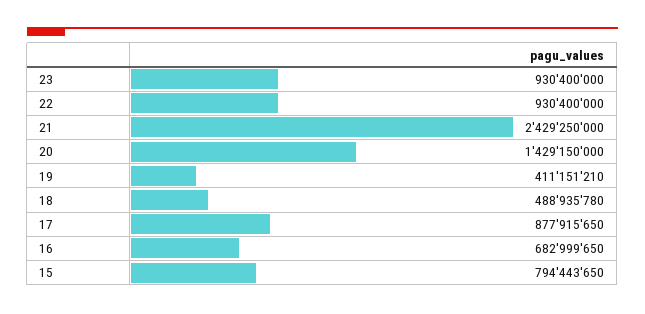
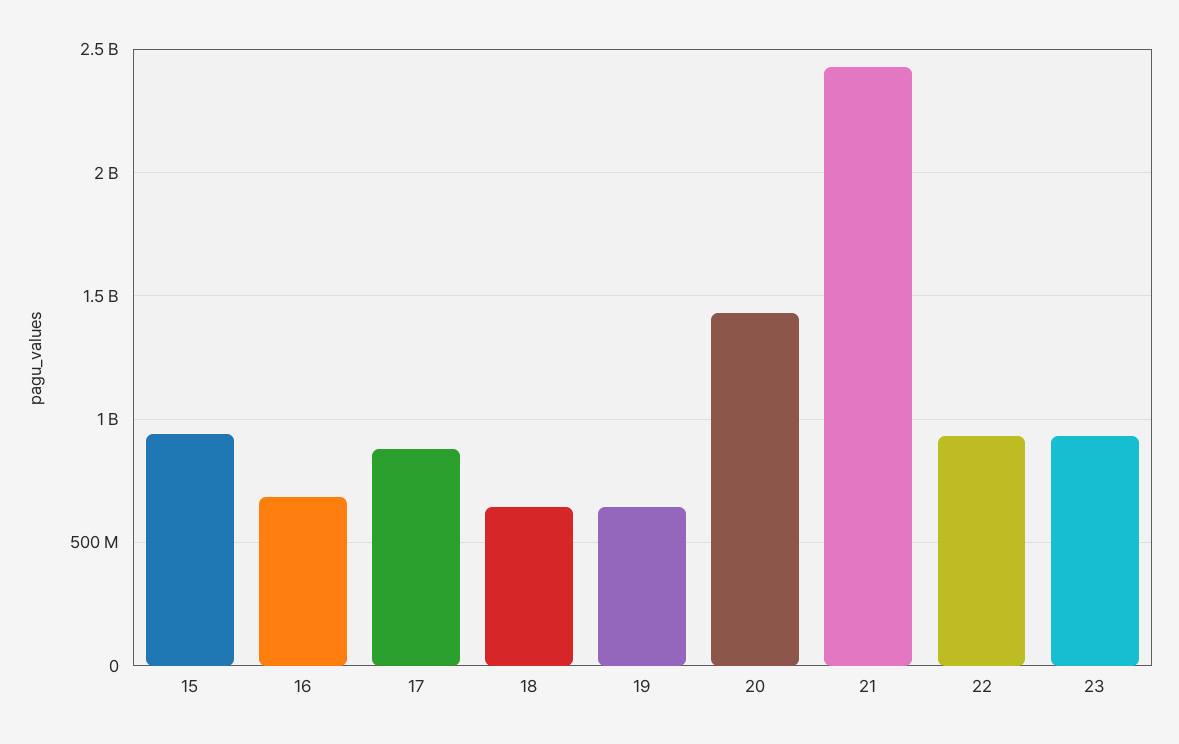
  {
    "23": 930400000,
    "22": 930400000,
    "21": 2429250000,
    "20": 1429150000,
-   "19": 411151210,
+   "19": 650000000,
-   "18": 488935780,
+   "18": 650000000,
    "17": 877915650,
    "16": 682999650,
-   "15": 794443650
+   "15": 950000000
  }

